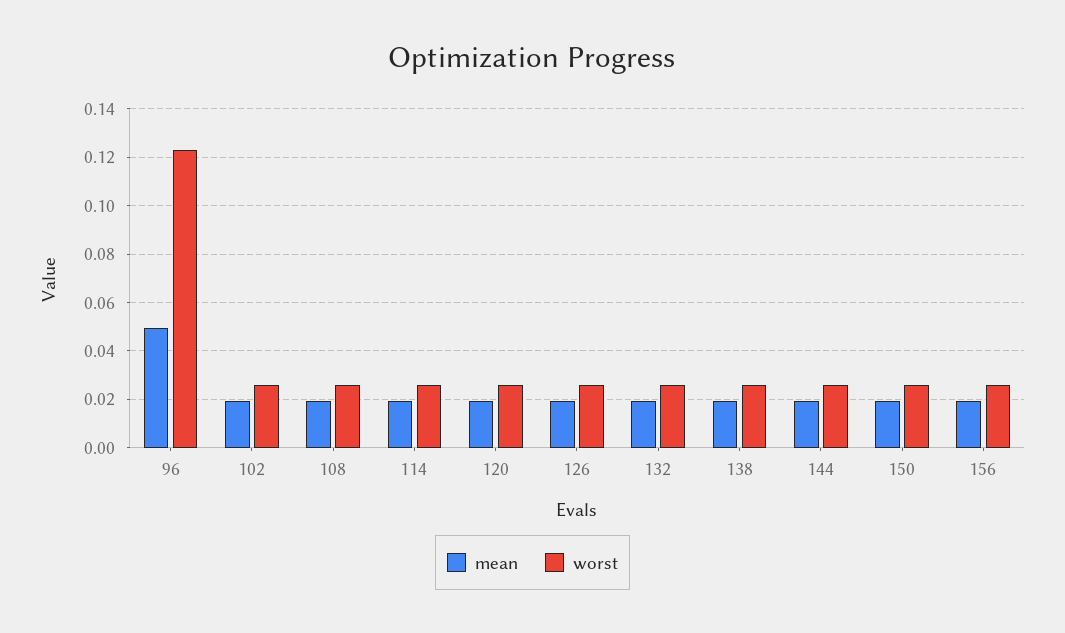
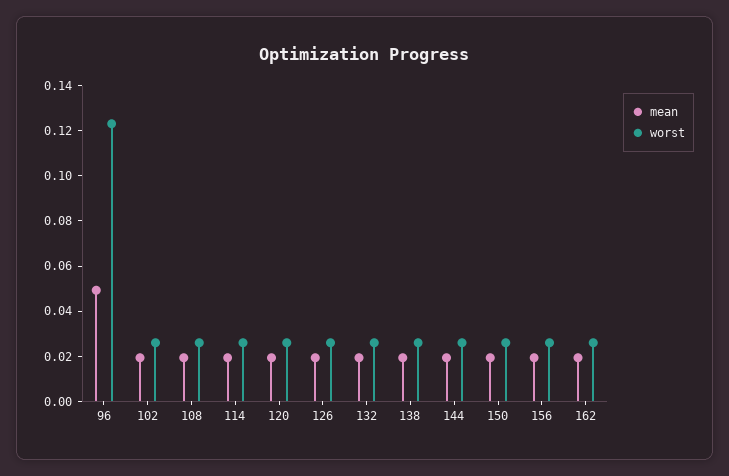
  {
    "mean": {
      "96": 0.05,
      "102": 0.02,
      "108": 0.02,
      "114": 0.02,
      "120": 0.02,
      "126": 0.02,
      "132": 0.02,
      "138": 0.02,
      "144": 0.02,
      "150": 0.02,
-     "156": 0.02
+     "156": 0.02,
+     "162": 0.02
    },
    "worst": {
      "96": 0.1225,
      "102": 0.025,
      "108": 0.025,
      "114": 0.025,
      "120": 0.025,
      "126": 0.025,
      "132": 0.025,
      "138": 0.025,
      "144": 0.025,
      "150": 0.025,
-     "156": 0.025
+     "156": 0.025,
+     "162": 0.025
    }
  }

